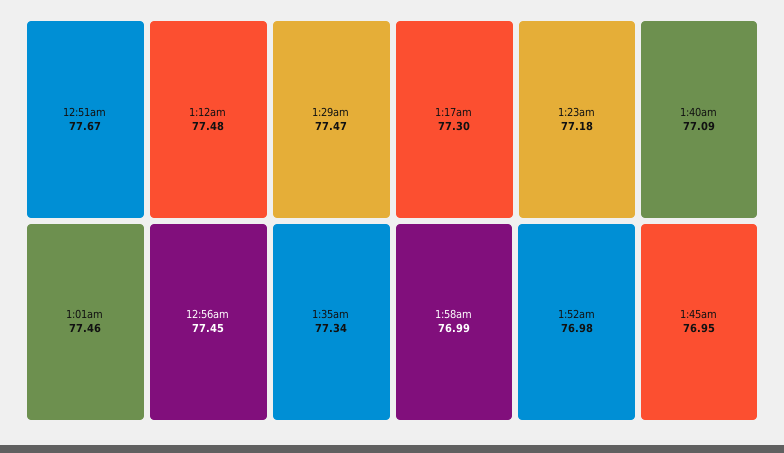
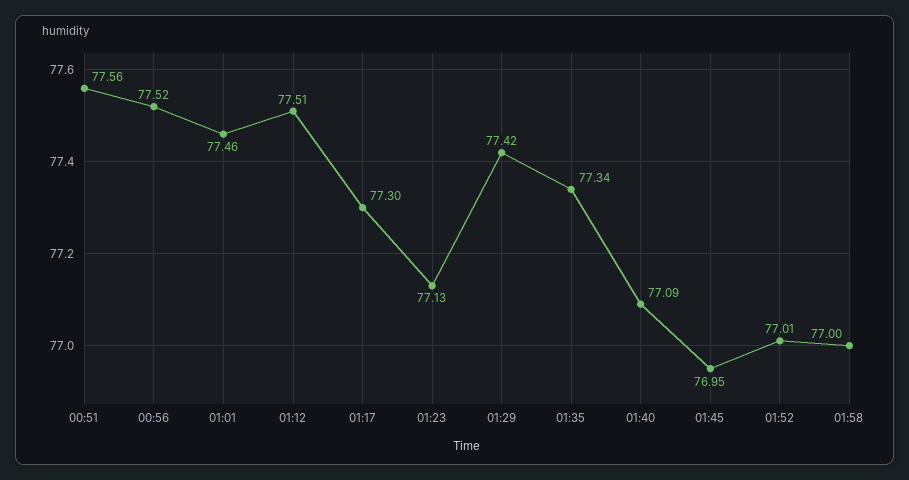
  {
-   "12:51am": 77.67,
+   "12:51am": 77.56,
-   "1:12am": 77.48,
+   "1:12am": 77.51,
-   "1:29am": 77.47,
+   "1:29am": 77.42,
    "1:01am": 77.46,
-   "12:56am": 77.45,
+   "12:56am": 77.52,
    "1:35am": 77.34,
    "1:17am": 77.3,
-   "1:23am": 77.18,
+   "1:23am": 77.13,
    "1:40am": 77.09,
-   "1:58am": 76.99,
+   "1:58am": 77,
-   "1:52am": 76.98,
+   "1:52am": 77.01,
    "1:45am": 76.95
  }

